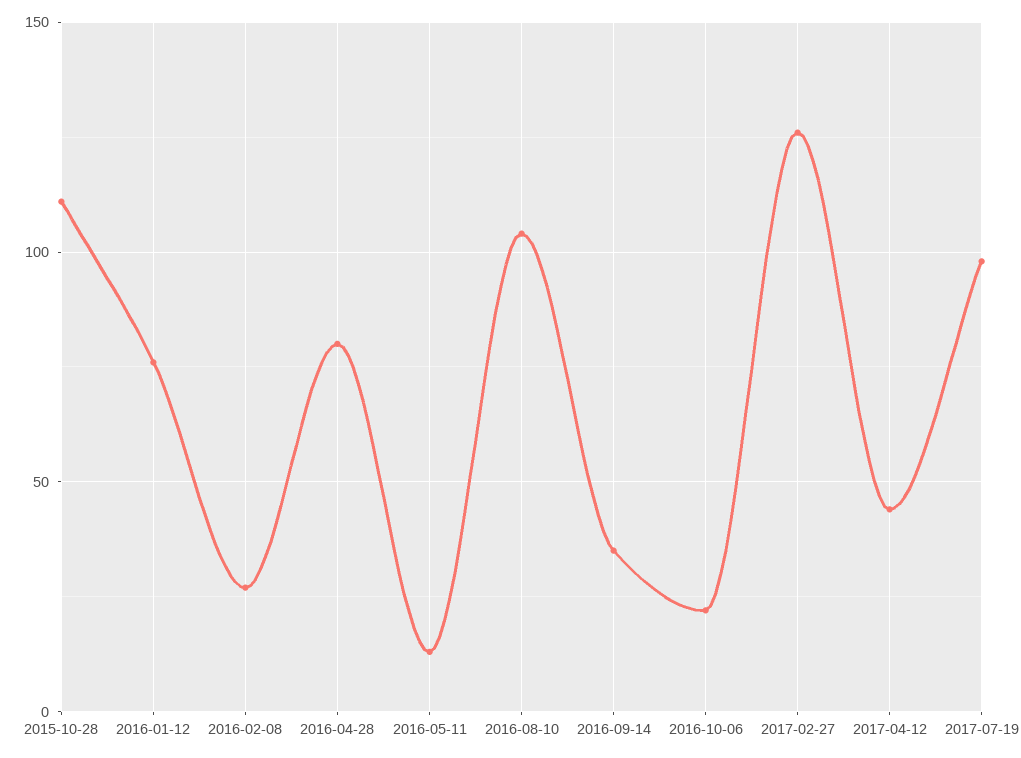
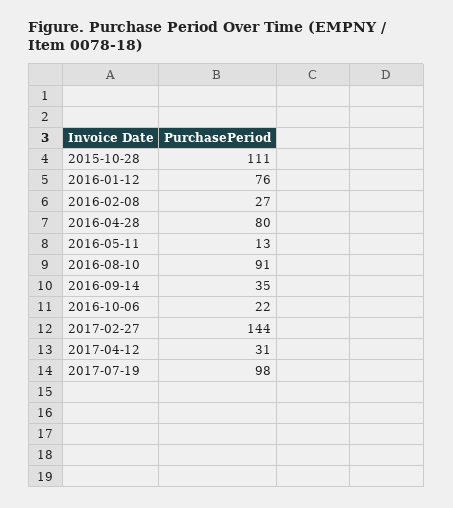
  {
    "2015-10-28": 111,
    "2016-01-12": 76,
    "2016-02-08": 27,
    "2016-04-28": 80,
    "2016-05-11": 13,
-   "2016-08-10": 105,
+   "2016-08-10": 91,
    "2016-09-14": 35,
    "2016-10-06": 22,
-   "2017-02-27": 125,
+   "2017-02-27": 144,
-   "2017-04-12": 45,
+   "2017-04-12": 31,
    "2017-07-19": 98
  }

